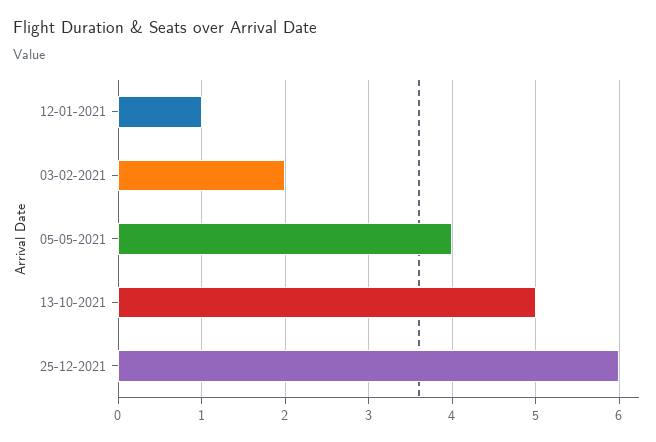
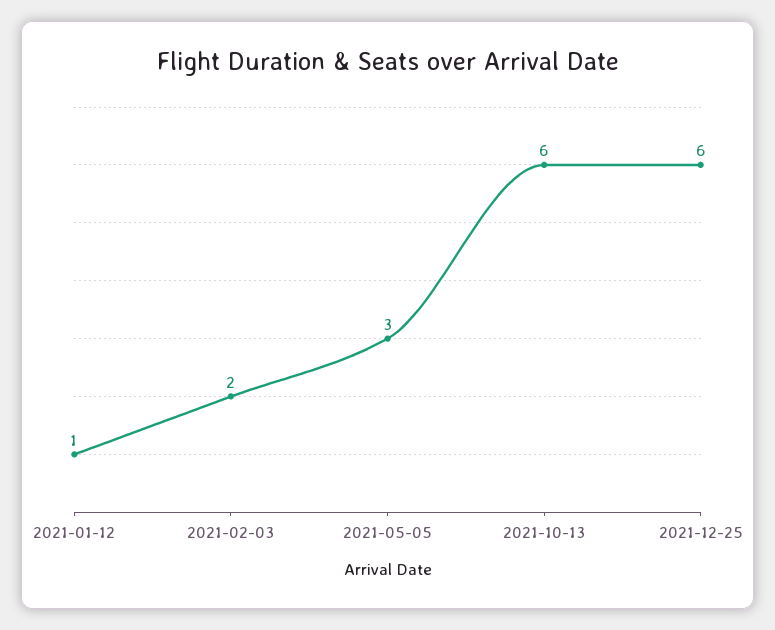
  {
    "12-01-2021": 1,
    "03-02-2021": 2,
-   "05-05-2021": 4,
+   "05-05-2021": 3,
-   "13-10-2021": 5,
+   "13-10-2021": 6,
    "25-12-2021": 6
  }

